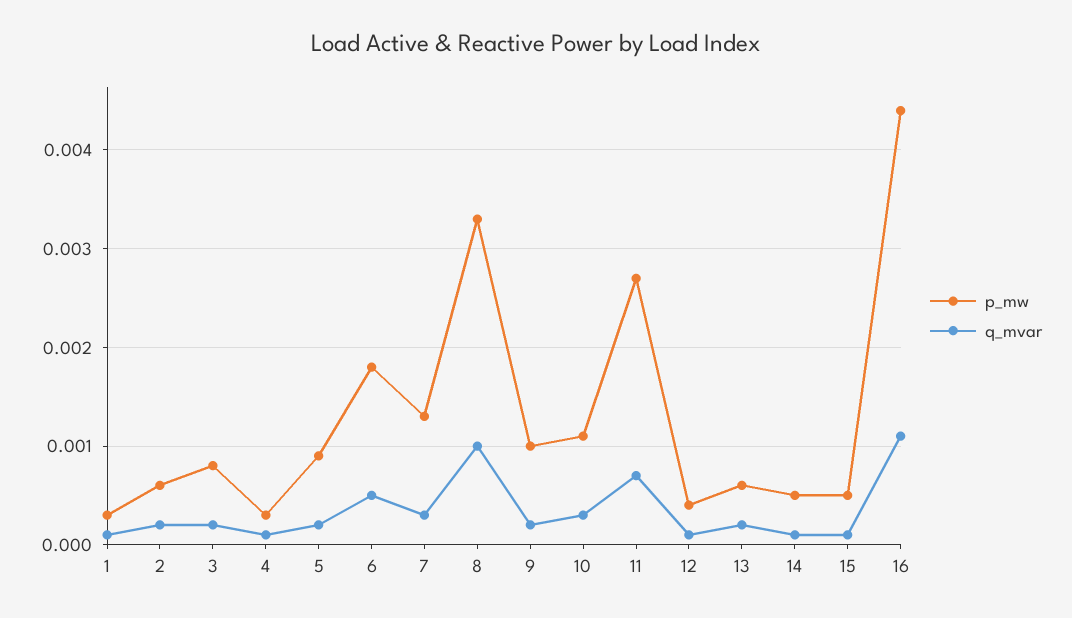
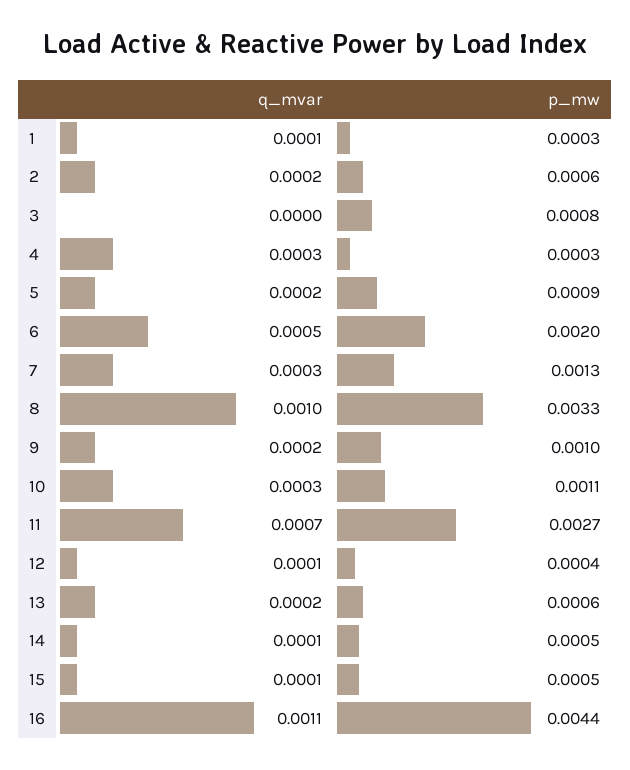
  {
    "p_mw": {
      "1": 0.0003,
      "2": 0.0006,
      "3": 0.0008,
      "4": 0.0003,
      "5": 0.0009,
-     "6": 0.0018,
+     "6": 0.002,
      "7": 0.0013,
      "8": 0.0033,
      "9": 0.001,
      "10": 0.0011,
      "11": 0.0027,
      "12": 0.0004,
      "13": 0.0006,
      "14": 0.0005,
      "15": 0.0005,
      "16": 0.0044
    },
    "q_mvar": {
      "1": 0.0001,
      "2": 0.0002,
-     "3": 0.0002,
+     "3": 0,
-     "4": 0.0001,
+     "4": 0.0003,
      "5": 0.0002,
      "6": 0.0005,
      "7": 0.0003,
      "8": 0.001,
      "9": 0.0002,
      "10": 0.0003,
      "11": 0.0007,
      "12": 0.0001,
      "13": 0.0002,
      "14": 0.0001,
      "15": 0.0001,
      "16": 0.0011
    }
  }

